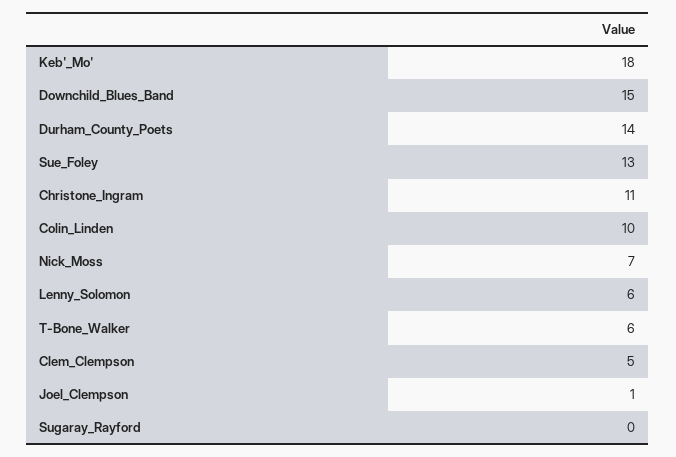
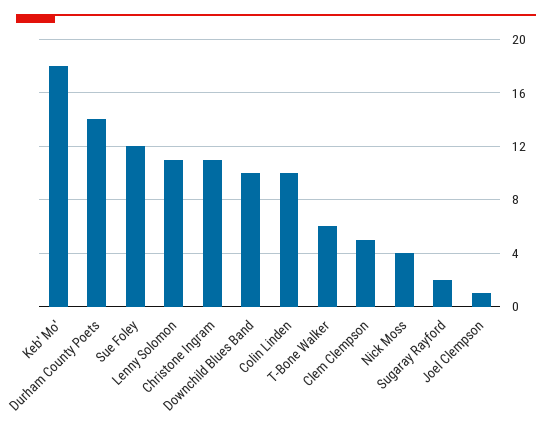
  {
    "Keb'_Mo'": 18,
-   "Downchild_Blues_Band": 15,
+   "Downchild_Blues_Band": 10,
    "Durham_County_Poets": 14,
-   "Sue_Foley": 13,
+   "Sue_Foley": 12,
    "Christone_Ingram": 11,
    "Colin_Linden": 10,
-   "Nick_Moss": 7,
+   "Nick_Moss": 4,
-   "Lenny_Solomon": 6,
+   "Lenny_Solomon": 11,
    "T-Bone_Walker": 6,
    "Clem_Clempson": 5,
    "Joel_Clempson": 1,
-   "Sugaray_Rayford": 0
+   "Sugaray_Rayford": 2
  }

